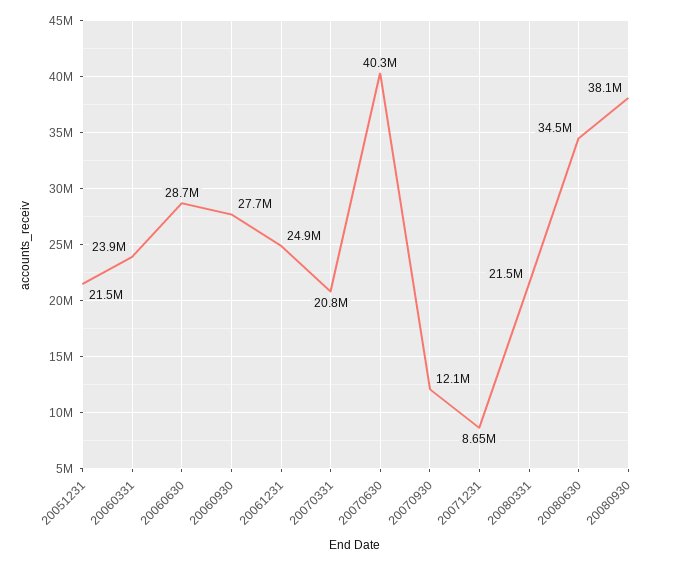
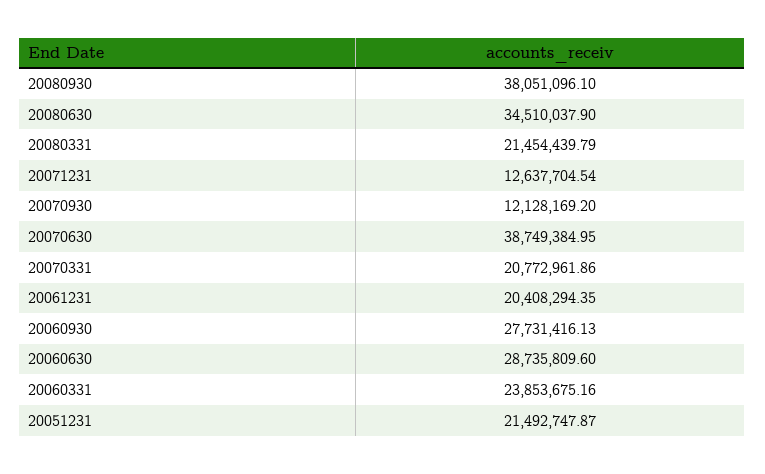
  {
    "20051231": 21492747.87,
    "20060331": 23853675.16,
    "20060630": 28735809.6,
    "20060930": 27731416.13,
-   "20061231": 24900000,
+   "20061231": 20408294.35,
    "20070331": 20772961.86,
-   "20070630": 40300000,
+   "20070630": 38749384.95,
    "20070930": 12128169.2,
-   "20071231": 8650000,
+   "20071231": 12637704.54,
    "20080331": 21454439.79,
    "20080630": 34510037.9,
    "20080930": 38051096.1
  }

